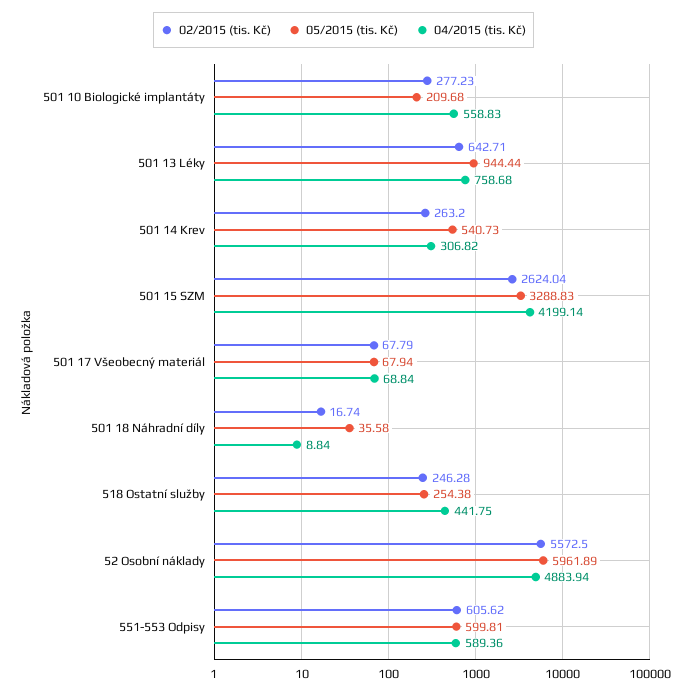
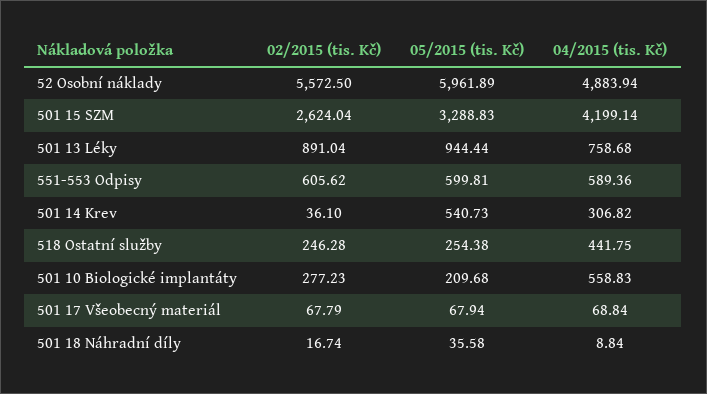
  {
    "02/2015 (tis. Kč)": {
      "501 10 Biologické implantáty": 277.23,
-     "501 13 Léky": 642.71,
+     "501 13 Léky": 891.04,
-     "501 14 Krev": 263.2,
+     "501 14 Krev": 36.1,
      "501 15 SZM": 2624.04,
      "501 17 Všeobecný materiál": 67.79,
      "501 18 Náhradní díly": 16.74,
      "518 Ostatní služby": 246.28,
      "52 Osobní náklady": 5572.5,
      "551-553 Odpisy": 605.62
    },
    "05/2015 (tis. Kč)": {
      "501 10 Biologické implantáty": 209.68,
      "501 13 Léky": 944.44,
      "501 14 Krev": 540.73,
      "501 15 SZM": 3288.83,
      "501 17 Všeobecný materiál": 67.94,
      "501 18 Náhradní díly": 35.58,
      "518 Ostatní služby": 254.38,
      "52 Osobní náklady": 5961.89,
      "551-553 Odpisy": 599.81
    },
    "04/2015 (tis. Kč)": {
      "501 10 Biologické implantáty": 558.83,
      "501 13 Léky": 758.68,
      "501 14 Krev": 306.82,
      "501 15 SZM": 4199.14,
      "501 17 Všeobecný materiál": 68.84,
      "501 18 Náhradní díly": 8.84,
      "518 Ostatní služby": 441.75,
      "52 Osobní náklady": 4883.94,
      "551-553 Odpisy": 589.36
    }
  }

